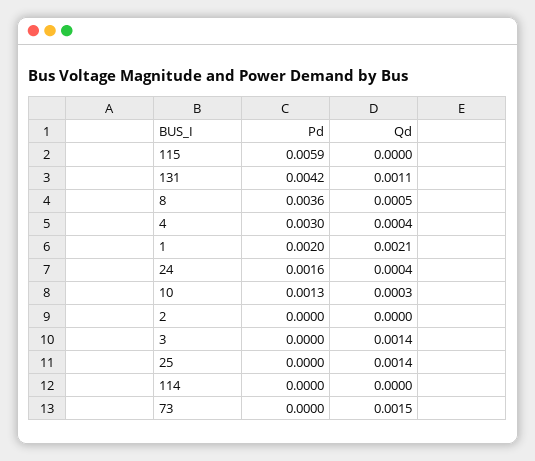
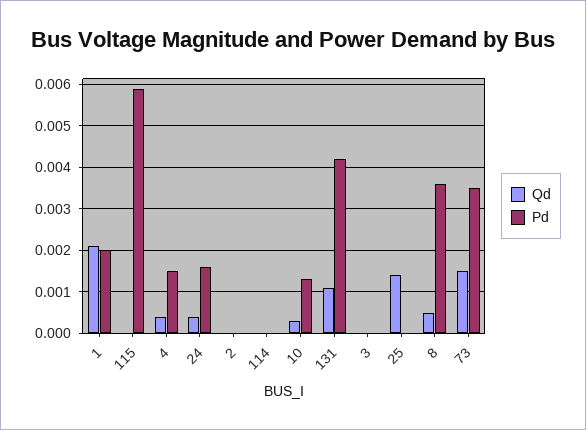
  {
    "Pd": {
      "115": 0.0059,
      "131": 0.0042,
      "8": 0.0036,
-     "4": 0.003,
+     "4": 0.0015,
      "1": 0.002,
      "24": 0.0016,
      "10": 0.0013,
      "2": 0,
      "3": 0,
      "25": 0,
      "114": 0,
-     "73": 0
+     "73": 0.0035
    },
    "Qd": {
      "115": 0,
      "131": 0.0011,
      "8": 0.0005,
      "4": 0.0004,
      "1": 0.0021,
      "24": 0.0004,
      "10": 0.0003,
      "2": 0,
-     "3": 0.0014,
+     "3": 0,
      "25": 0.0014,
      "114": 0,
      "73": 0.0015
    }
  }

